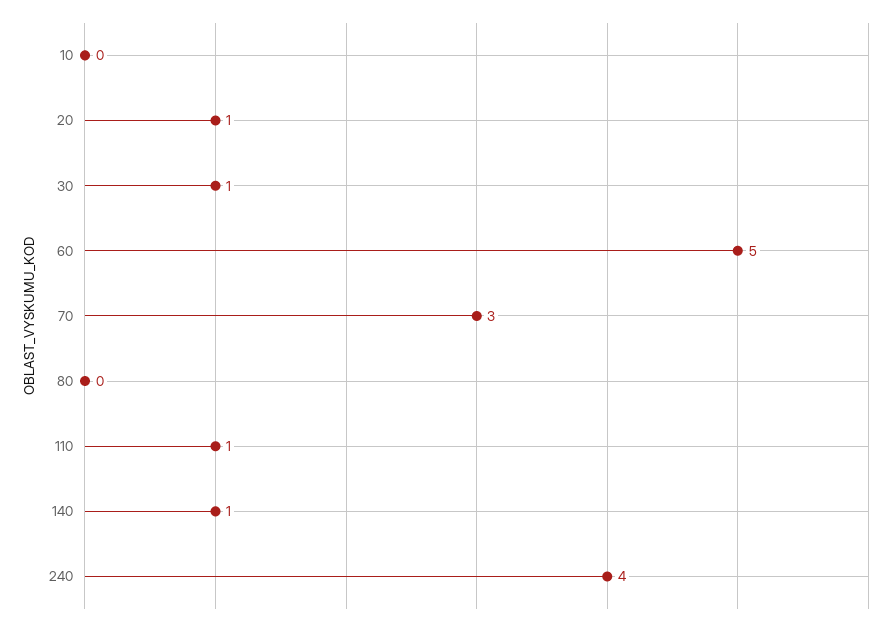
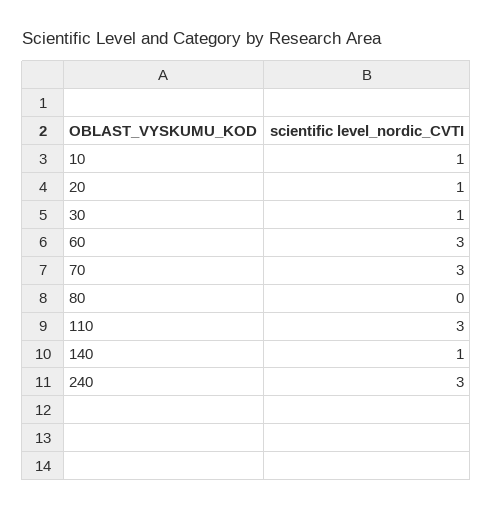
  {
-   "10": 0,
+   "10": 1,
    "20": 1,
    "30": 1,
-   "60": 5,
+   "60": 3,
    "70": 3,
    "80": 0,
-   "110": 1,
+   "110": 3,
    "140": 1,
-   "240": 4
+   "240": 3
  }

